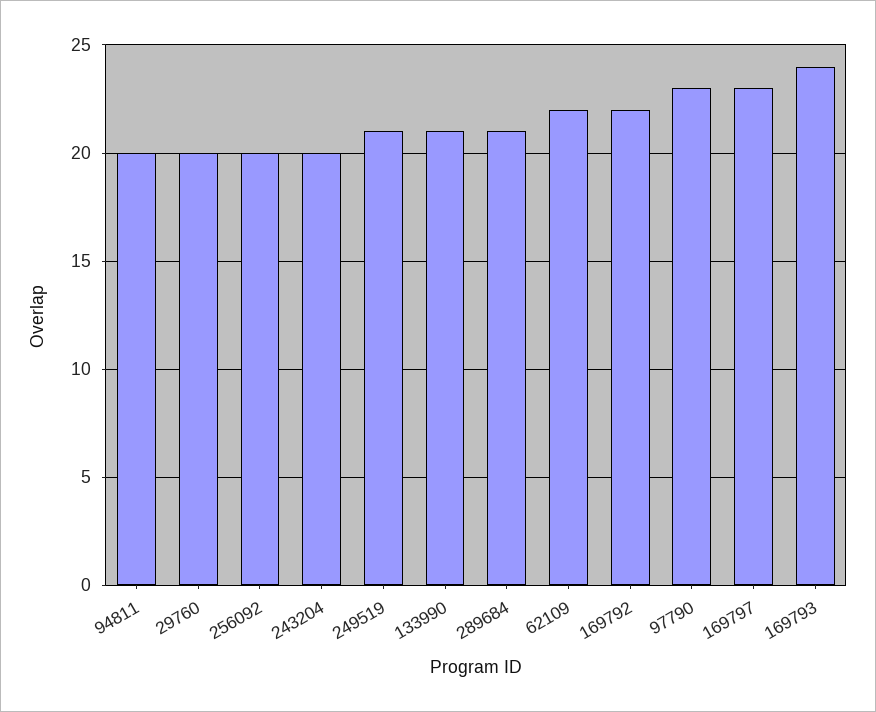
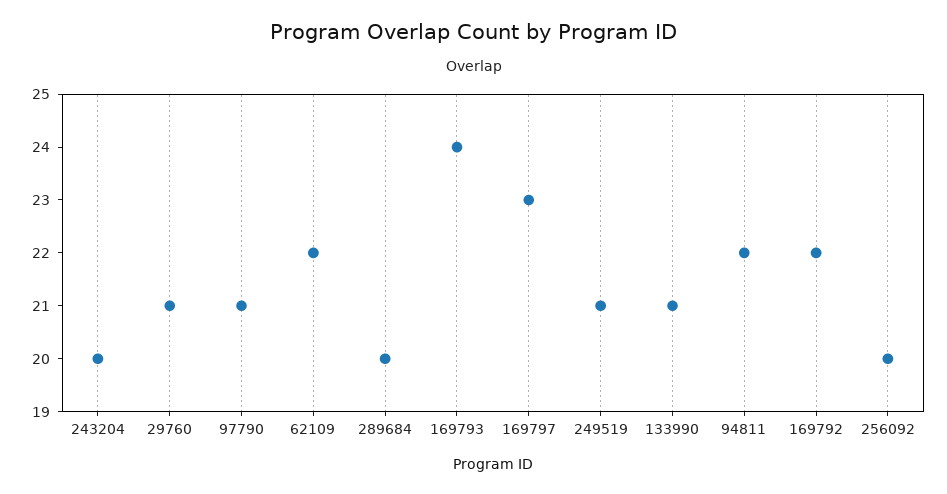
  {
-   "94811": 20,
+   "94811": 22,
-   "29760": 20,
+   "29760": 21,
    "256092": 20,
    "243204": 20,
    "249519": 21,
    "133990": 21,
-   "289684": 21,
+   "289684": 20,
    "62109": 22,
    "169792": 22,
-   "97790": 23,
+   "97790": 21,
    "169797": 23,
    "169793": 24
  }

